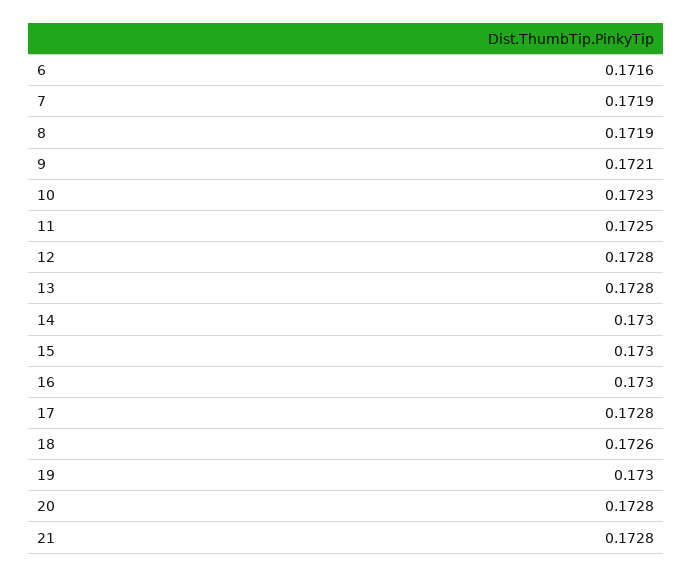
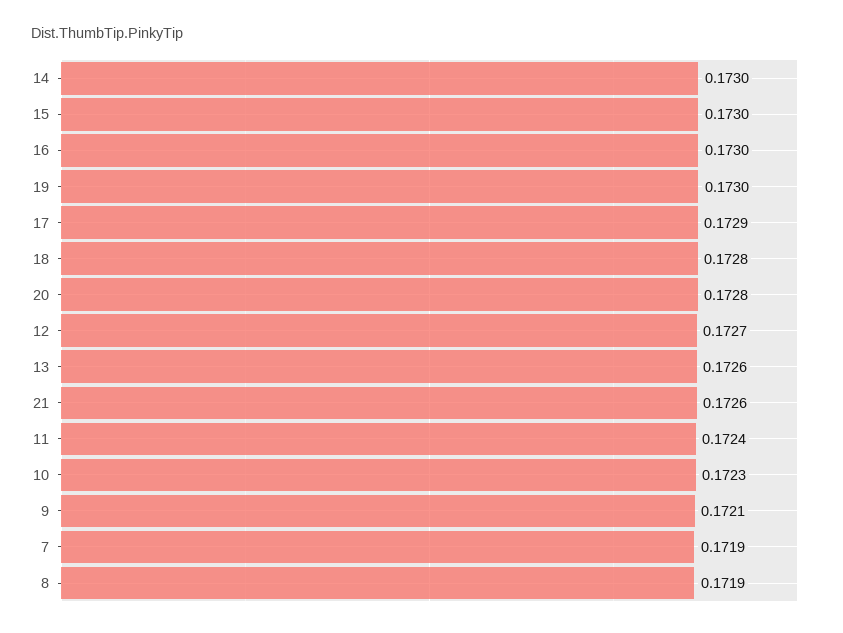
  {
-   "6": 0.1716,
    "7": 0.1719,
    "8": 0.1719,
    "9": 0.1721,
    "10": 0.1723,
-   "11": 0.1725,
+   "11": 0.1724,
-   "12": 0.1728,
+   "12": 0.1727,
-   "13": 0.1728,
+   "13": 0.1726,
    "14": 0.173,
    "15": 0.173,
    "16": 0.173,
-   "17": 0.1728,
+   "17": 0.1729,
-   "18": 0.1726,
+   "18": 0.1728,
    "19": 0.173,
    "20": 0.1728,
-   "21": 0.1728
+   "21": 0.1726
  }

